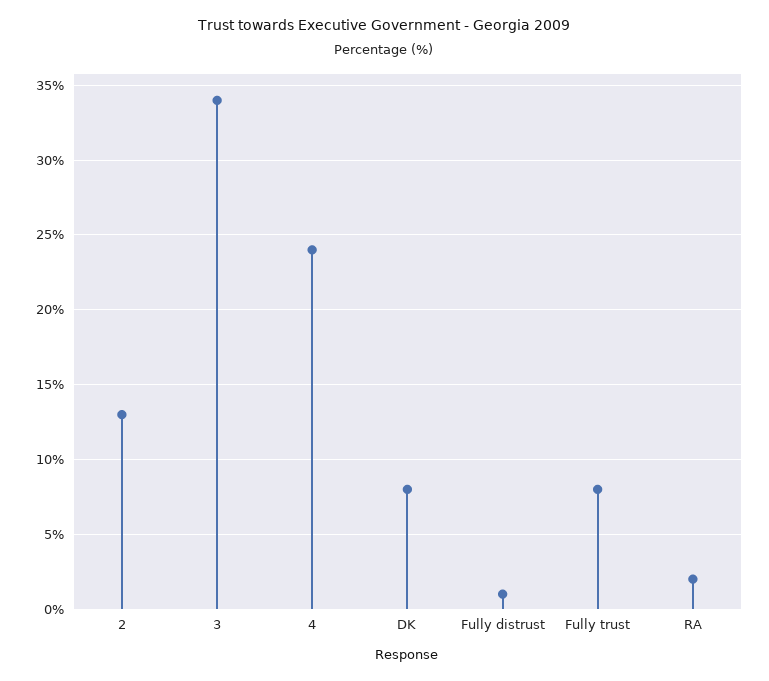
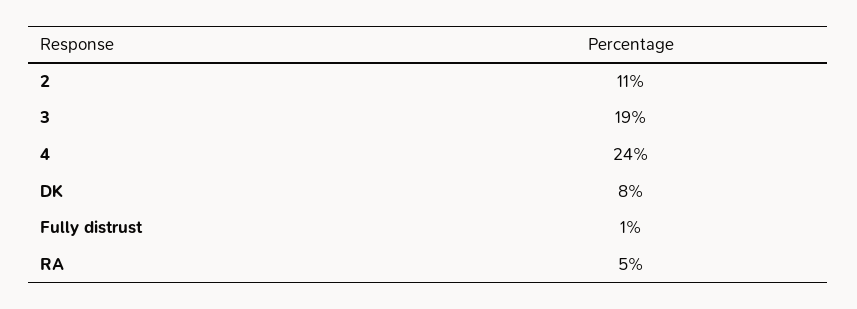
  {
-   "2": 13,
+   "2": 11,
-   "3": 34,
+   "3": 19,
    "4": 24,
    "DK": 8,
    "Fully distrust": 1,
-   "Fully trust": 8,
-   "RA": 2
+   "RA": 5
  }

